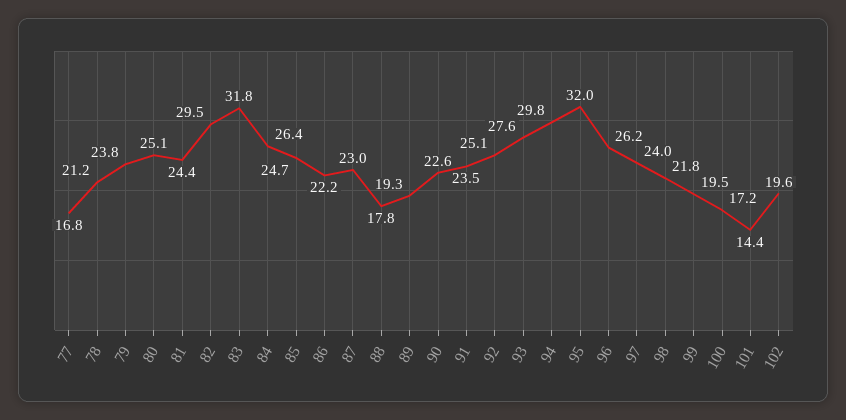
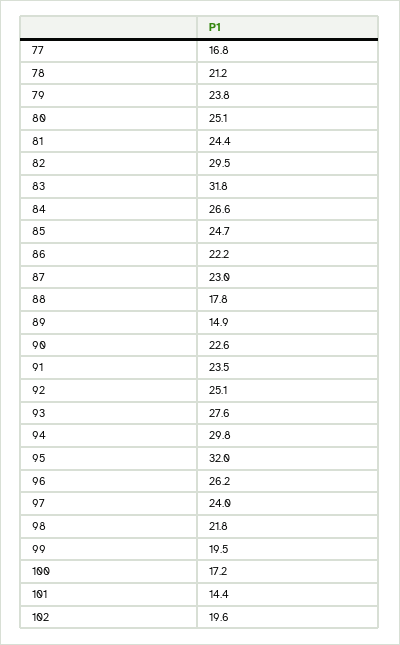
  {
    "77": 16.8,
    "78": 21.2,
    "79": 23.8,
    "80": 25.1,
    "81": 24.4,
    "82": 29.5,
    "83": 31.8,
-   "84": 26.4,
+   "84": 26.6,
    "85": 24.7,
    "86": 22.2,
    "87": 23,
    "88": 17.8,
-   "89": 19.3,
+   "89": 14.9,
    "90": 22.6,
    "91": 23.5,
    "92": 25.1,
    "93": 27.6,
    "94": 29.8,
    "95": 32,
    "96": 26.2,
    "97": 24,
    "98": 21.8,
    "99": 19.5,
    "100": 17.2,
    "101": 14.4,
    "102": 19.6
  }

